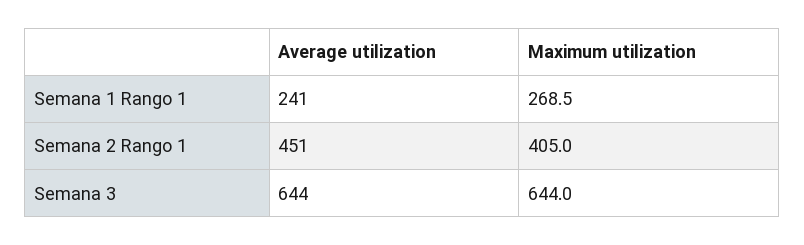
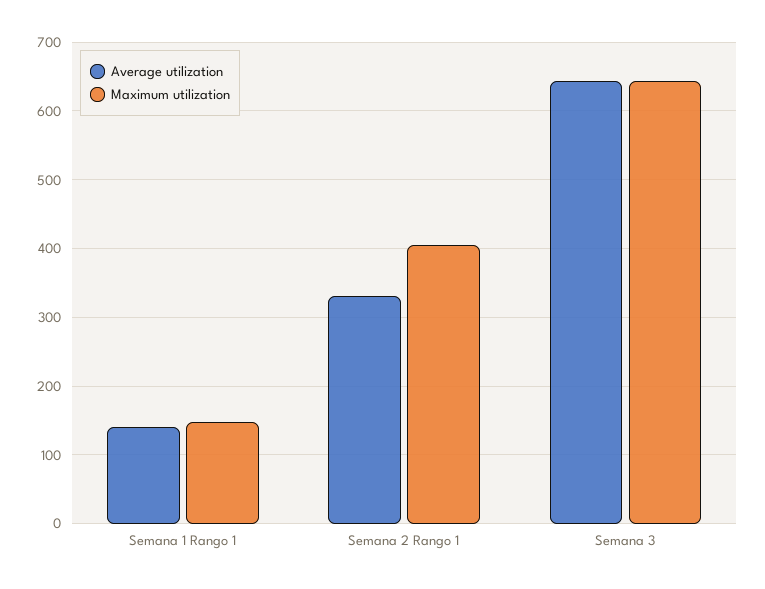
  {
    "Average utilization": {
-     "Semana 1 Rango 1": 241,
+     "Semana 1 Rango 1": 140,
-     "Semana 2 Rango 1": 451,
+     "Semana 2 Rango 1": 330,
      "Semana 3": 644
    },
    "Maximum utilization": {
-     "Semana 1 Rango 1": 268.5,
+     "Semana 1 Rango 1": 150,
      "Semana 2 Rango 1": 405,
      "Semana 3": 644
    }
  }

